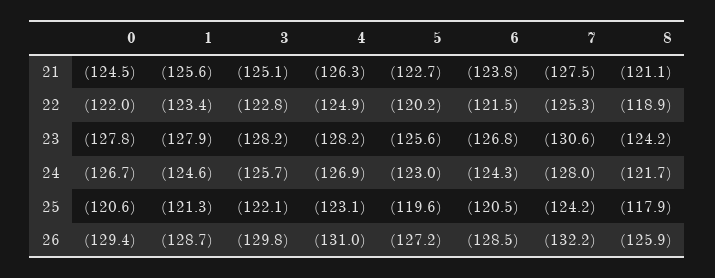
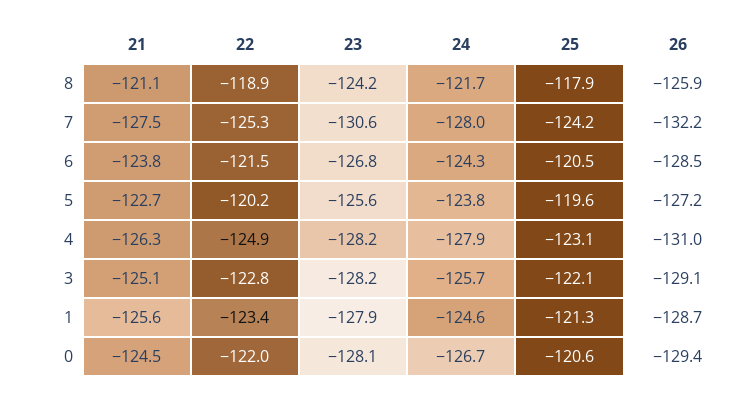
  {
    "0": {
      "21": -124.5,
      "22": -122,
-     "23": -127.8,
+     "23": -128.1,
      "24": -126.7,
      "25": -120.6,
      "26": -129.4
    },
    "1": {
      "21": -125.6,
      "22": -123.4,
      "23": -127.9,
      "24": -124.6,
      "25": -121.3,
      "26": -128.7
    },
    "3": {
      "21": -125.1,
      "22": -122.8,
      "23": -128.2,
      "24": -125.7,
      "25": -122.1,
-     "26": -129.8
+     "26": -129.1
    },
    "4": {
      "21": -126.3,
      "22": -124.9,
      "23": -128.2,
-     "24": -126.9,
+     "24": -127.9,
      "25": -123.1,
      "26": -131
    },
    "5": {
      "21": -122.7,
      "22": -120.2,
      "23": -125.6,
-     "24": -123,
+     "24": -123.8,
      "25": -119.6,
      "26": -127.2
    },
    "6": {
      "21": -123.8,
      "22": -121.5,
      "23": -126.8,
      "24": -124.3,
      "25": -120.5,
      "26": -128.5
    },
    "7": {
      "21": -127.5,
      "22": -125.3,
      "23": -130.6,
      "24": -128,
      "25": -124.2,
      "26": -132.2
    },
    "8": {
      "21": -121.1,
      "22": -118.9,
      "23": -124.2,
      "24": -121.7,
      "25": -117.9,
      "26": -125.9
    }
  }

